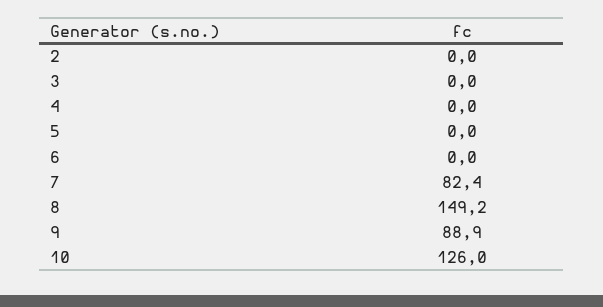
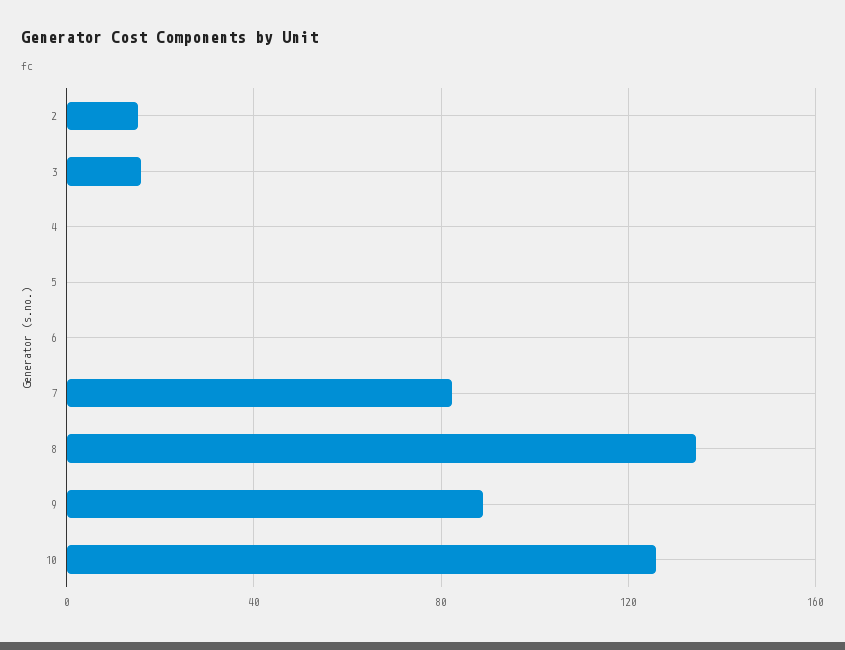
  {
-   "2": 0,
+   "2": 15,
-   "3": 0,
+   "3": 15,
    "4": 0,
    "5": 0,
    "6": 0,
    "7": 82.4,
-   "8": 149.2,
+   "8": 135,
    "9": 88.9,
    "10": 126
  }

